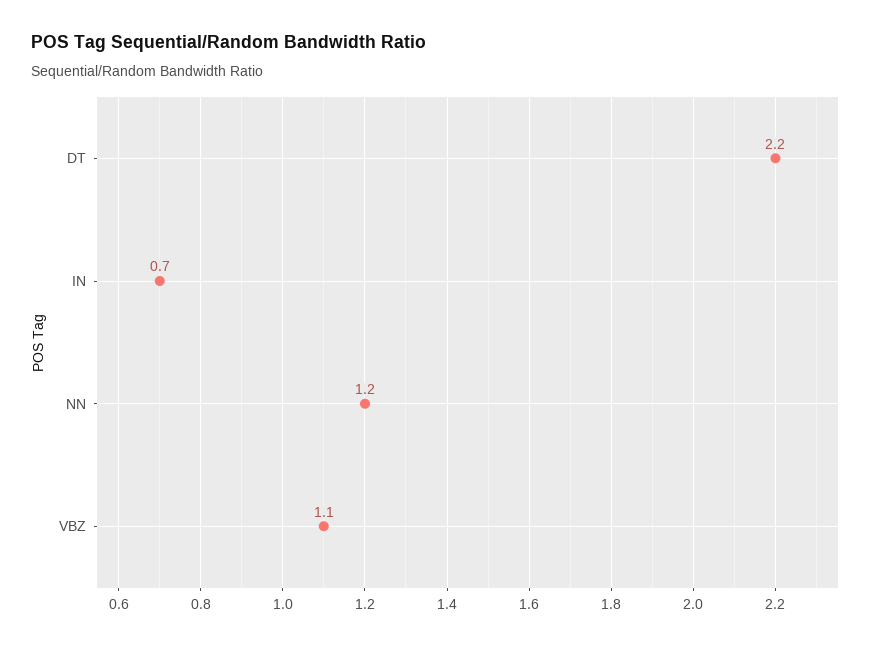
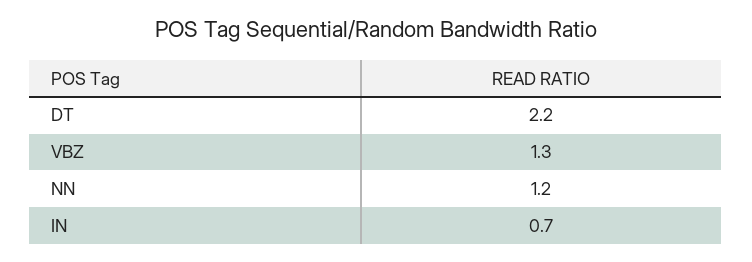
  {
    "DT": 2.2,
    "IN": 0.7,
    "NN": 1.2,
-   "VBZ": 1.1
+   "VBZ": 1.3
  }

